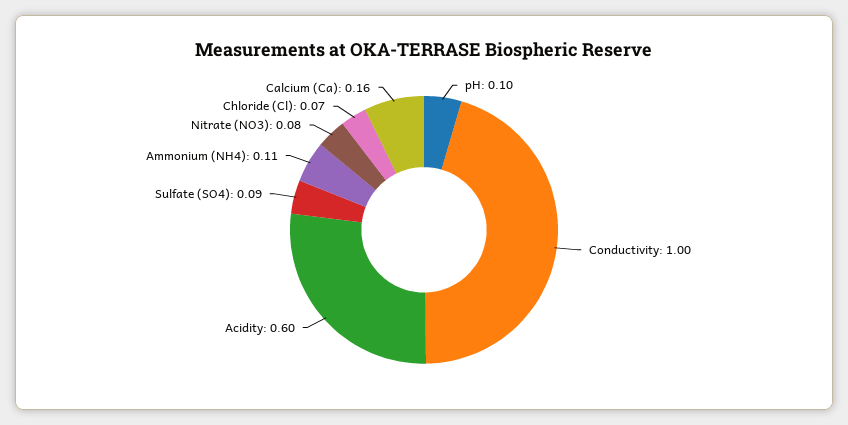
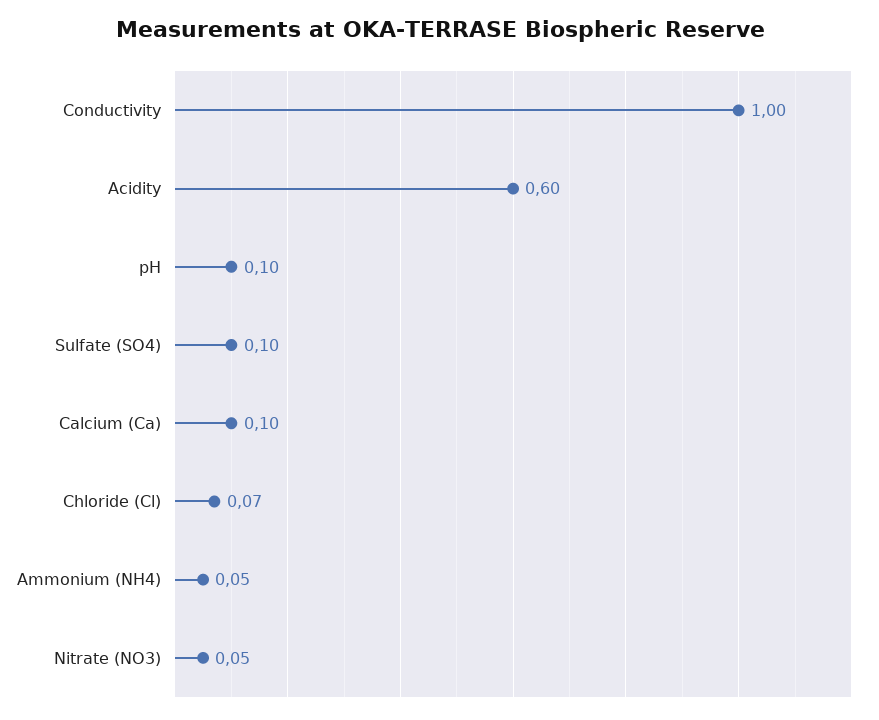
  {
    "pH": 0.1,
    "Conductivity": 1,
    "Acidity": 0.6,
-   "Sulfate (SO4)": 0.09,
+   "Sulfate (SO4)": 0.1,
-   "Ammonium (NH4)": 0.11,
+   "Ammonium (NH4)": 0.05,
-   "Nitrate (NO3)": 0.08,
+   "Nitrate (NO3)": 0.05,
    "Chloride (Cl)": 0.07,
-   "Calcium (Ca)": 0.16
+   "Calcium (Ca)": 0.1
  }

